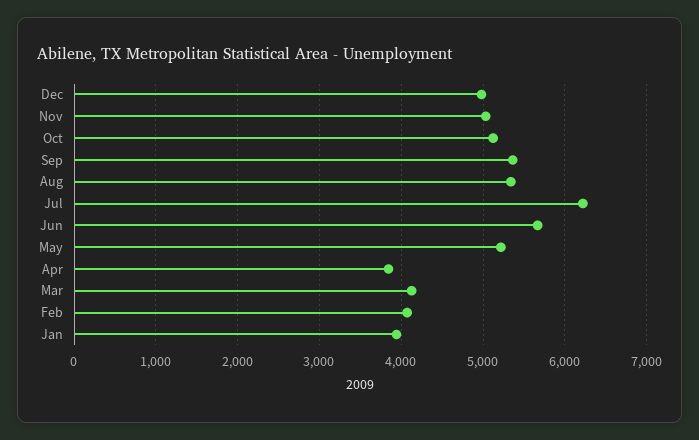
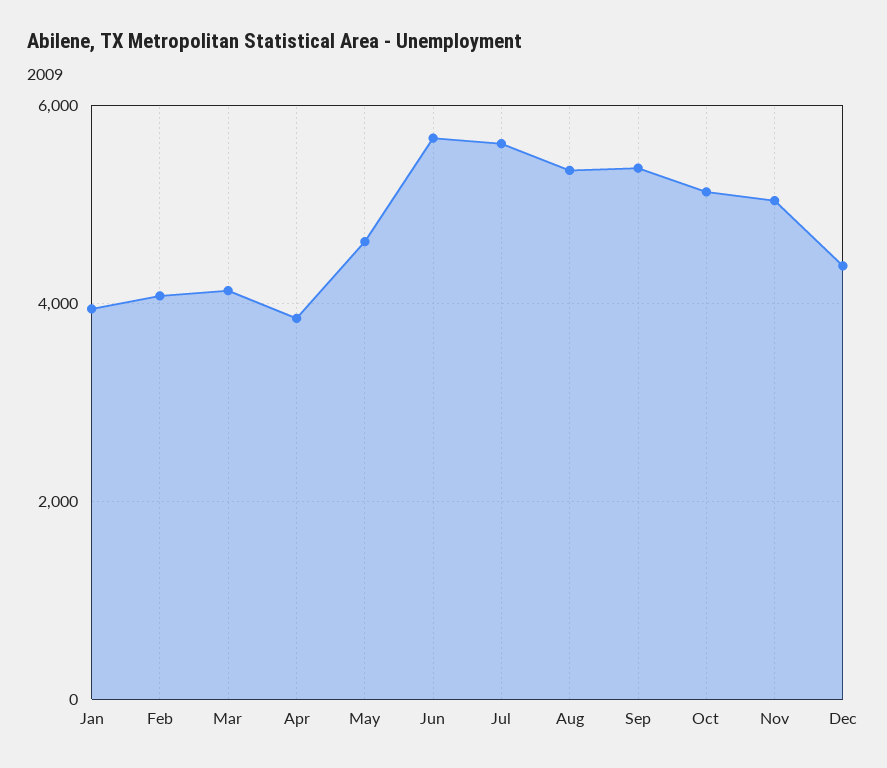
  {
-   "Dec": 5000,
+   "Dec": 4400,
    "Nov": 5000,
    "Oct": 5100,
    "Sep": 5400,
    "Aug": 5300,
-   "Jul": 6200,
+   "Jul": 5600,
    "Jun": 5700,
-   "May": 5200,
+   "May": 4600,
    "Apr": 3800,
    "Mar": 4100,
    "Feb": 4100,
    "Jan": 3900
  }

